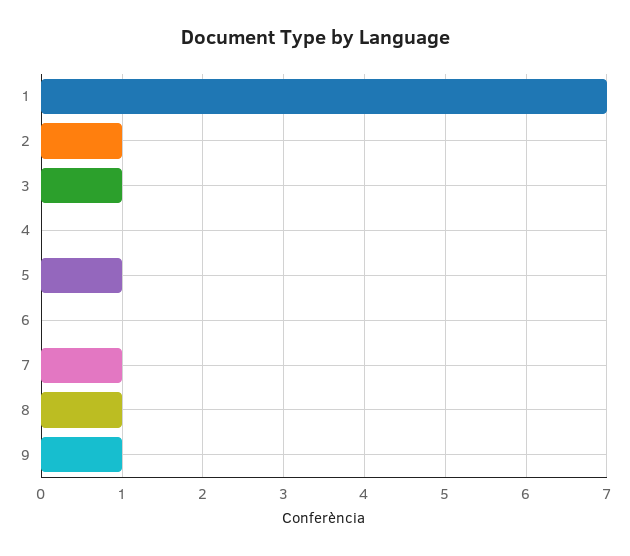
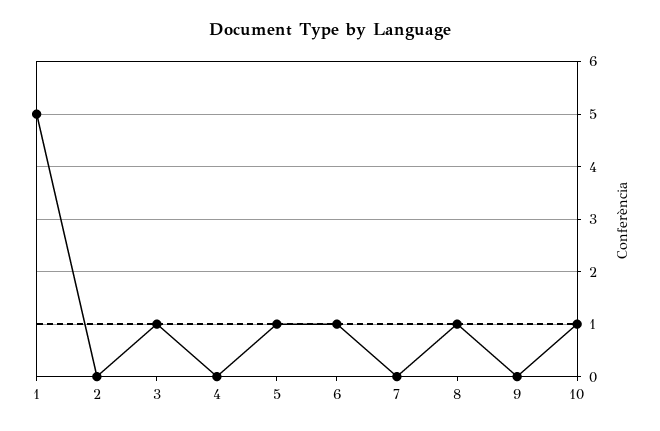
  {
-   "1": 7,
+   "1": 5,
-   "2": 1,
+   "2": 0,
    "3": 1,
    "4": 0,
    "5": 1,
-   "6": 0,
+   "6": 1,
-   "7": 1,
+   "7": 0,
    "8": 1,
-   "9": 1
+   "9": 0,
+   "10": 1
  }

